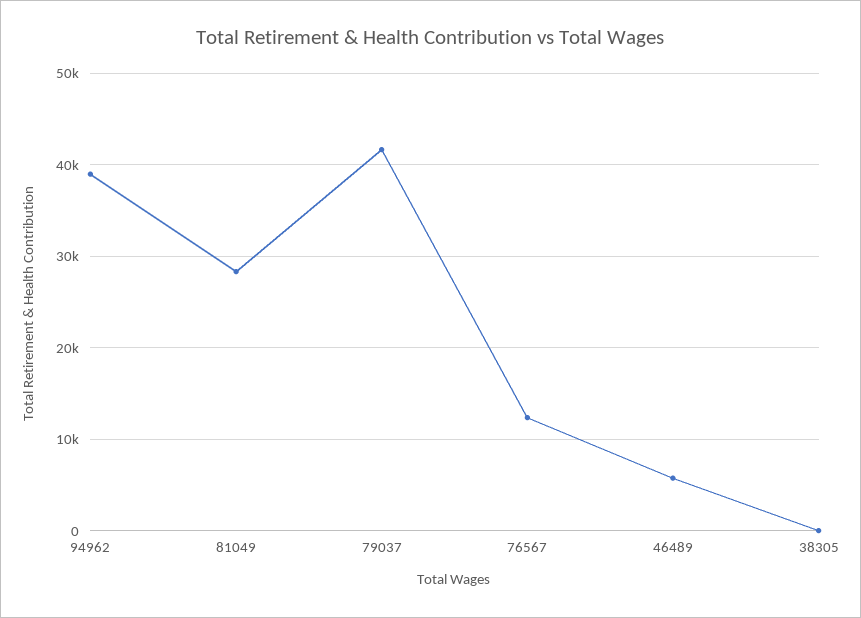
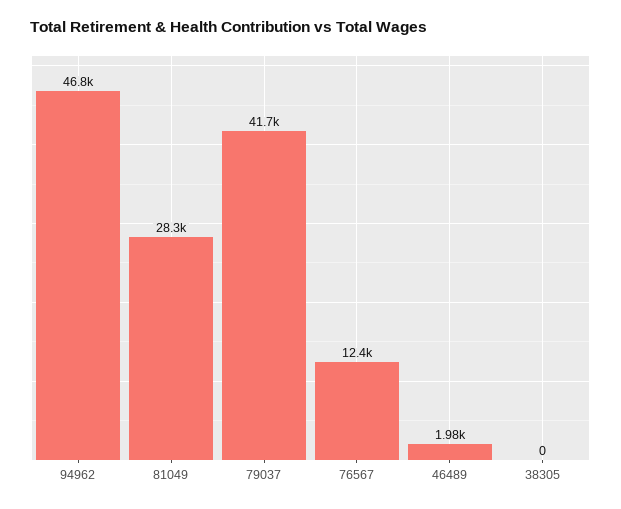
  {
-   "94962": 39000,
+   "94962": 46800,
    "81049": 28300,
    "79037": 41700,
    "76567": 12400,
-   "46489": 6000,
+   "46489": 1980,
    "38305": 0
  }

